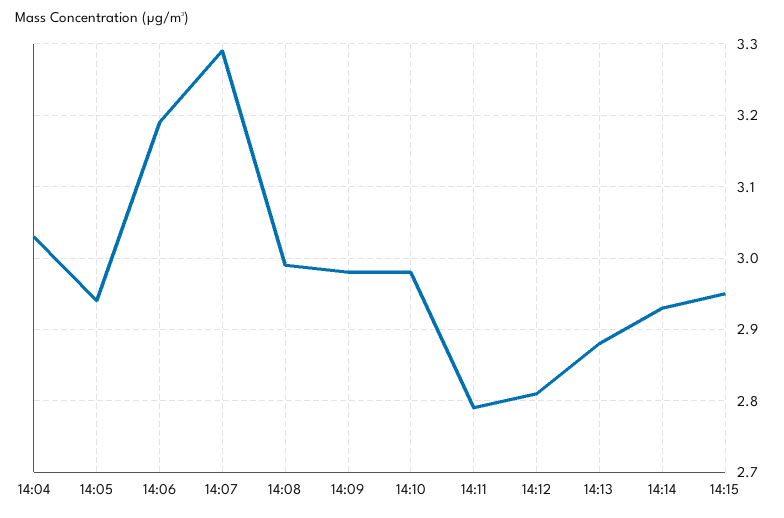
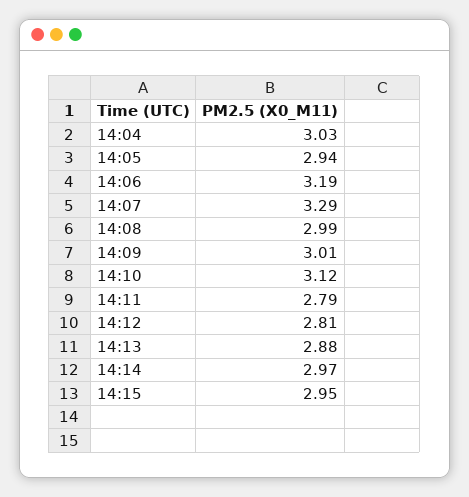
  {
    "14:04": 3.03,
    "14:05": 2.94,
    "14:06": 3.19,
    "14:07": 3.29,
    "14:08": 2.99,
-   "14:09": 2.98,
+   "14:09": 3.01,
-   "14:10": 2.98,
+   "14:10": 3.12,
    "14:11": 2.79,
    "14:12": 2.81,
    "14:13": 2.88,
-   "14:14": 2.93,
+   "14:14": 2.97,
    "14:15": 2.95
  }

